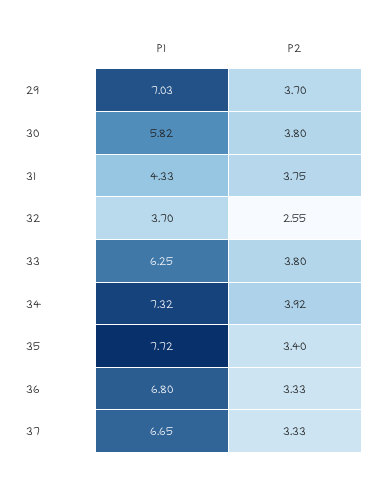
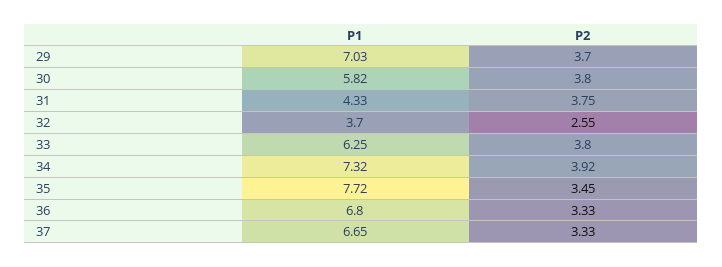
  {
    "P1": {
      "29": 7.03,
      "30": 5.82,
      "31": 4.33,
      "32": 3.7,
      "33": 6.25,
      "34": 7.32,
      "35": 7.72,
      "36": 6.8,
      "37": 6.65
    },
    "P2": {
      "29": 3.7,
      "30": 3.8,
      "31": 3.75,
      "32": 2.55,
      "33": 3.8,
      "34": 3.92,
-     "35": 3.4,
+     "35": 3.45,
      "36": 3.33,
      "37": 3.33
    }
  }

